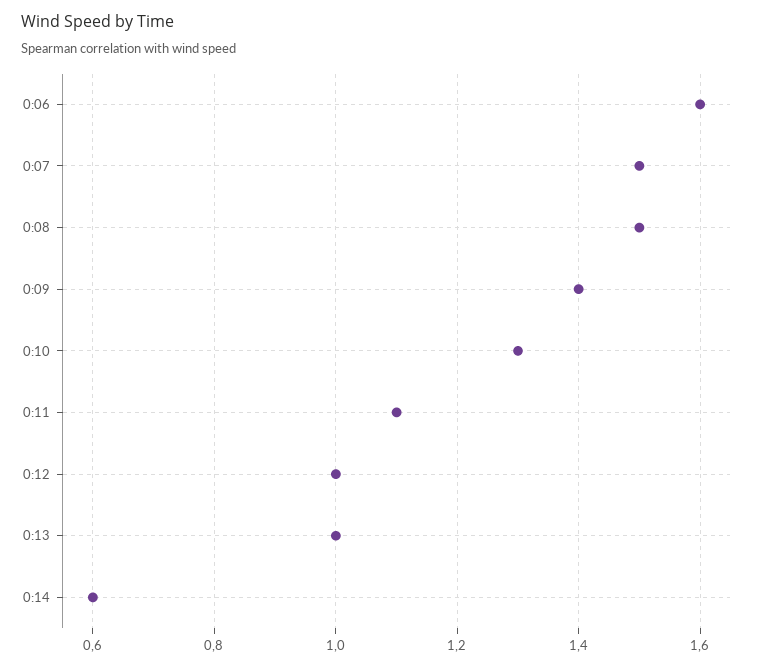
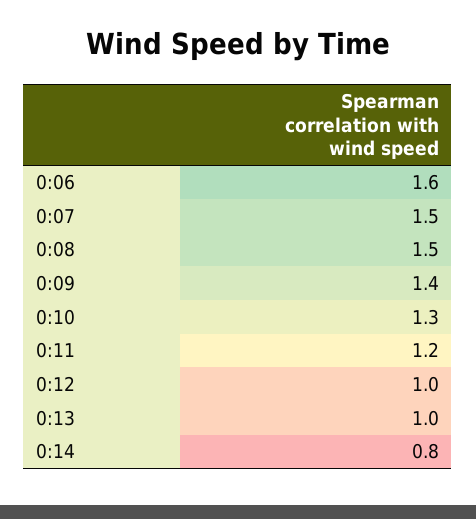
  {
    "0:06": 1.6,
    "0:07": 1.5,
    "0:08": 1.5,
    "0:09": 1.4,
    "0:10": 1.3,
-   "0:11": 1.1,
+   "0:11": 1.2,
    "0:12": 1,
    "0:13": 1,
-   "0:14": 0.6
+   "0:14": 0.8
  }

